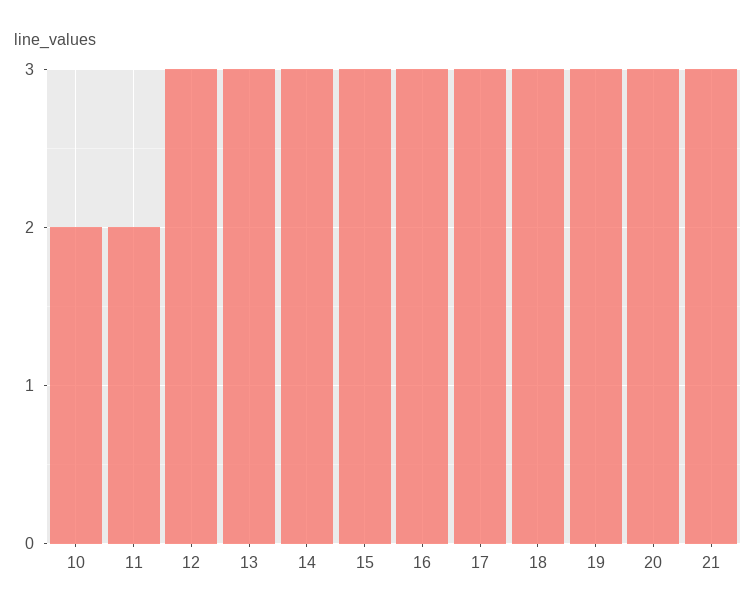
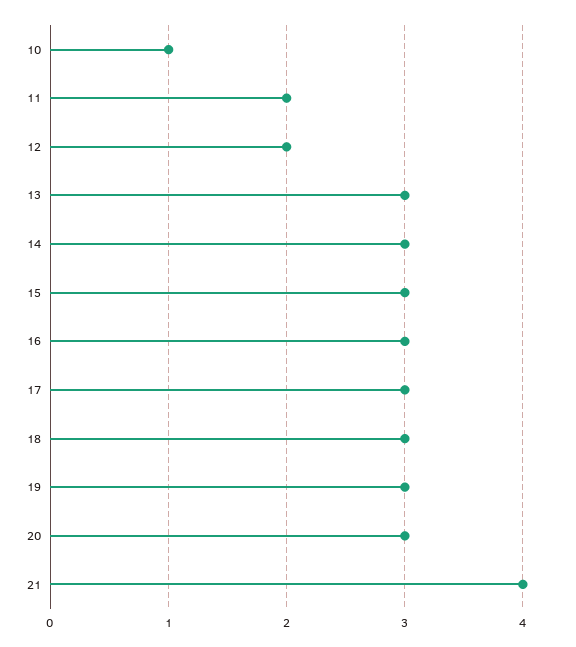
  {
-   "10": 2,
+   "10": 1,
    "11": 2,
-   "12": 3,
+   "12": 2,
    "13": 3,
    "14": 3,
    "15": 3,
    "16": 3,
    "17": 3,
    "18": 3,
    "19": 3,
    "20": 3,
-   "21": 3
+   "21": 4
  }

